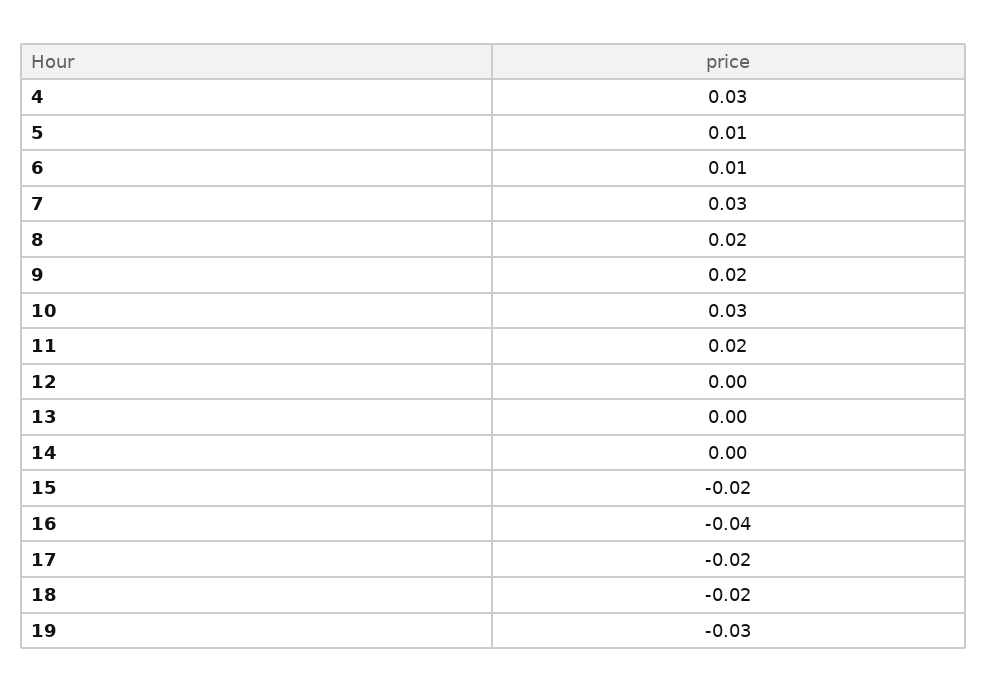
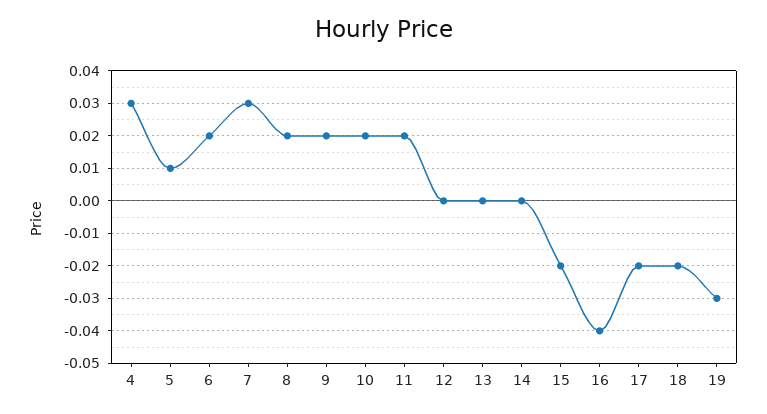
  {
    "4": 0.03,
    "5": 0.01,
-   "6": 0.01,
+   "6": 0.02,
    "7": 0.03,
    "8": 0.02,
    "9": 0.02,
-   "10": 0.03,
+   "10": 0.02,
    "11": 0.02,
    "12": 0,
    "13": 0,
    "14": 0,
    "15": -0.02,
    "16": -0.04,
    "17": -0.02,
    "18": -0.02,
    "19": -0.03
  }

